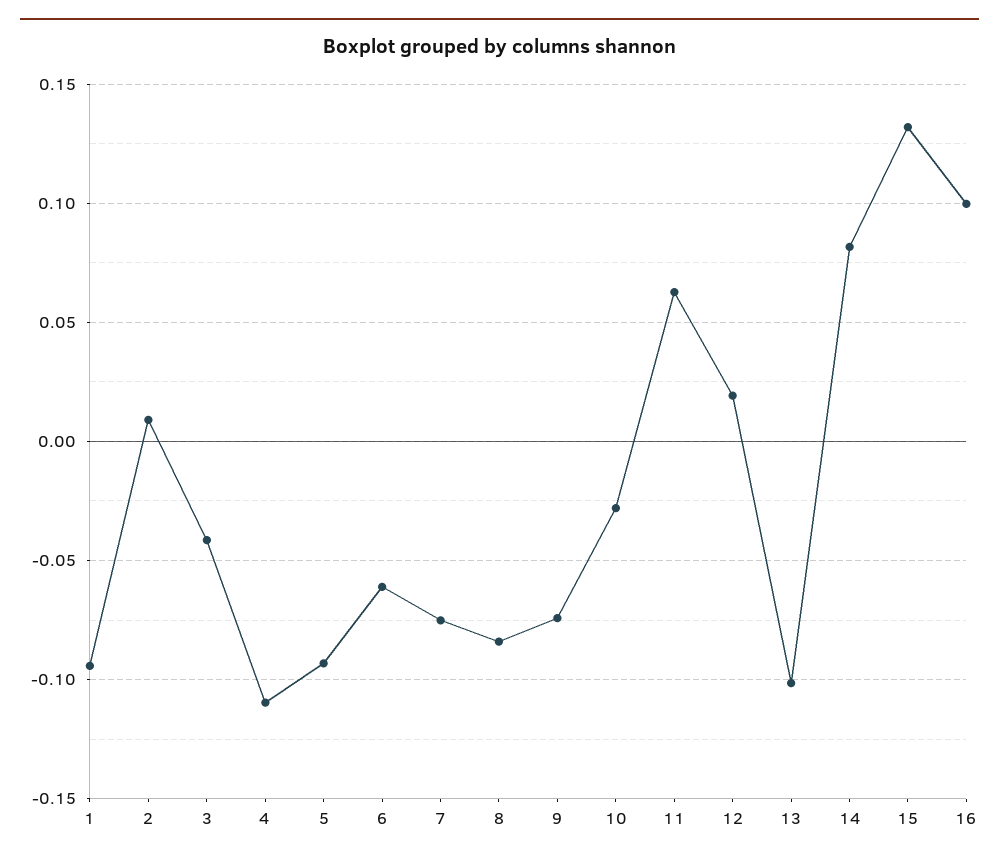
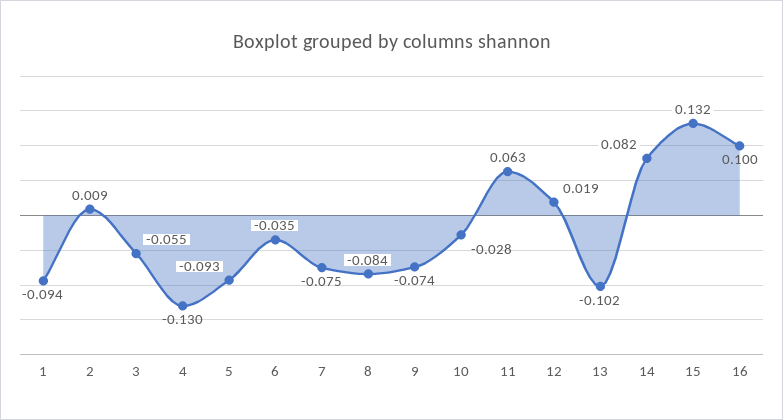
  {
    "1": -0.094,
    "2": 0.009,
-   "3": -0.04,
+   "3": -0.055,
-   "4": -0.11,
+   "4": -0.13,
    "5": -0.093,
-   "6": -0.06,
+   "6": -0.035,
    "7": -0.075,
    "8": -0.084,
    "9": -0.074,
    "10": -0.028,
    "11": 0.063,
    "12": 0.019,
    "13": -0.102,
    "14": 0.082,
    "15": 0.132,
    "16": 0.1
  }

